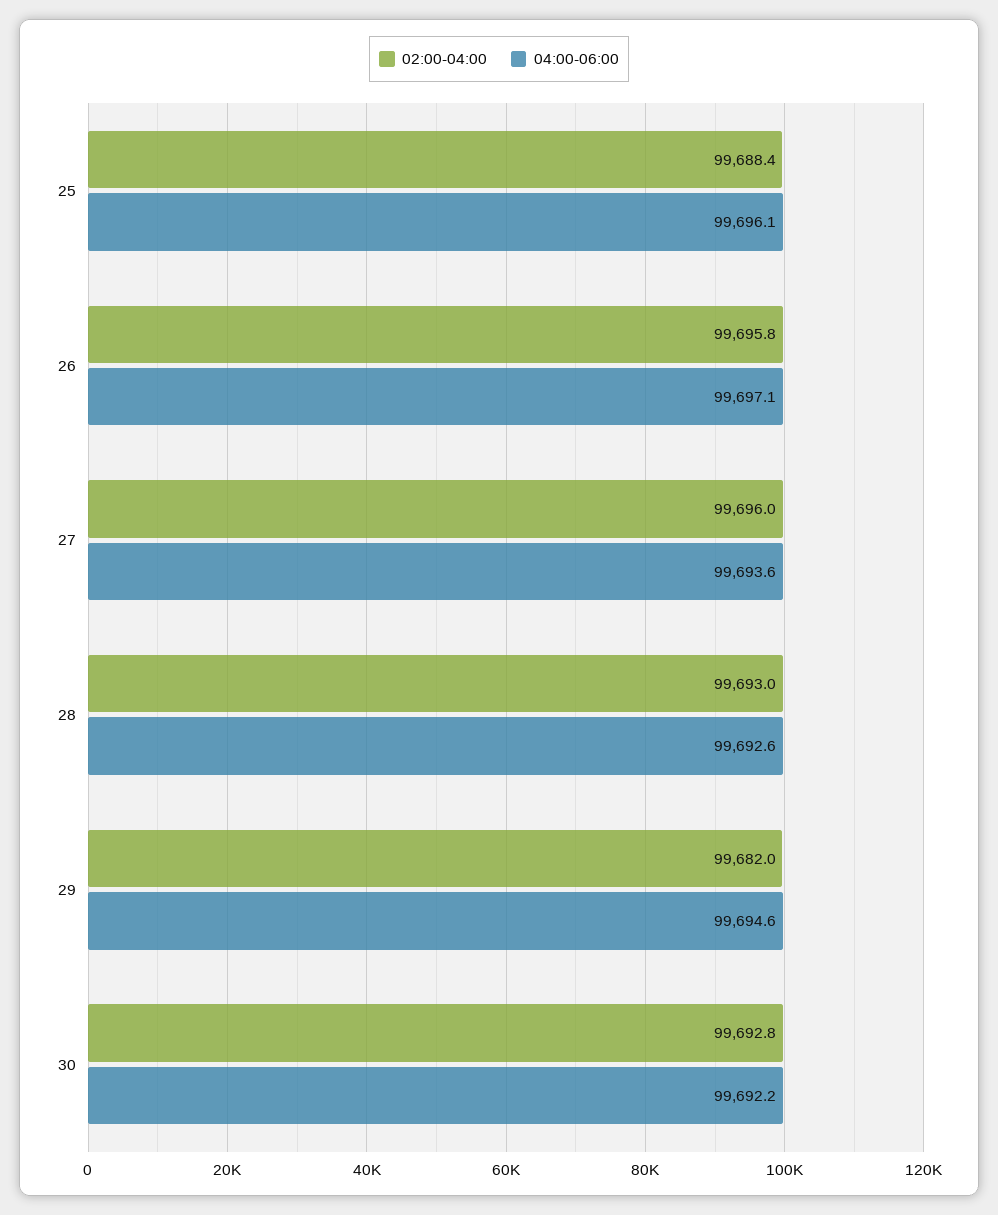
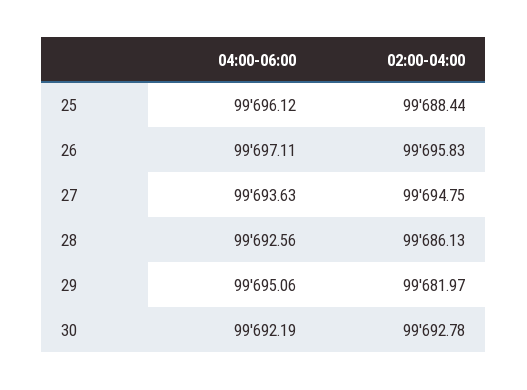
  {
    "02:00-04:00": {
      "25": 99688.44,
      "26": 99695.83,
-     "27": 99696,
+     "27": 99694.75,
-     "28": 99693,
+     "28": 99686.13,
      "29": 99681.97,
      "30": 99692.78
    },
    "04:00-06:00": {
      "25": 99696.12,
      "26": 99697.11,
      "27": 99693.63,
      "28": 99692.56,
-     "29": 99694.6,
+     "29": 99695.06,
      "30": 99692.19
    }
  }

